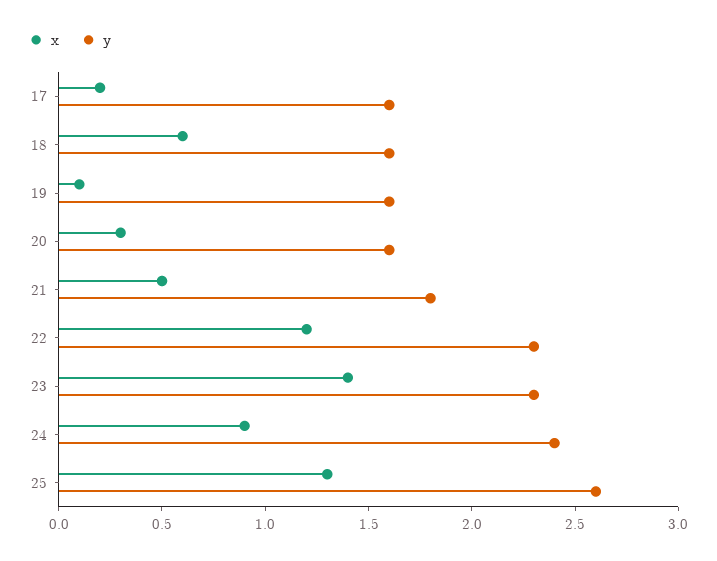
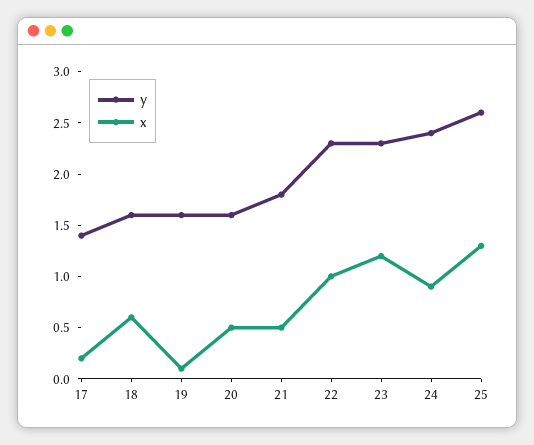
  {
    "x": {
      "17": 0.2,
      "18": 0.6,
      "19": 0.1,
-     "20": 0.3,
+     "20": 0.5,
      "21": 0.5,
-     "22": 1.2,
+     "22": 1,
-     "23": 1.4,
+     "23": 1.2,
      "24": 0.9,
      "25": 1.3
    },
    "y": {
-     "17": 1.6,
+     "17": 1.4,
      "18": 1.6,
      "19": 1.6,
      "20": 1.6,
      "21": 1.8,
      "22": 2.3,
      "23": 2.3,
      "24": 2.4,
      "25": 2.6
    }
  }

